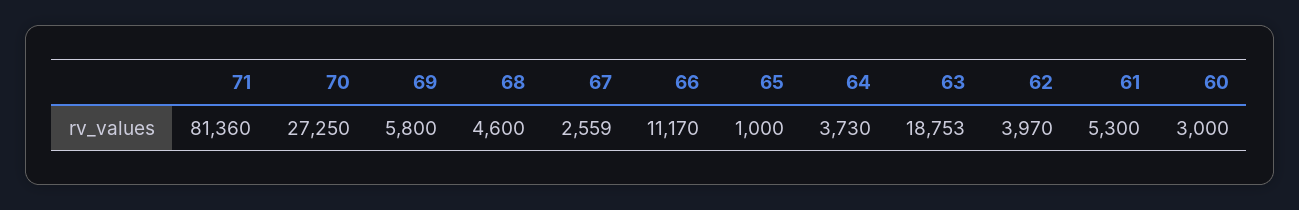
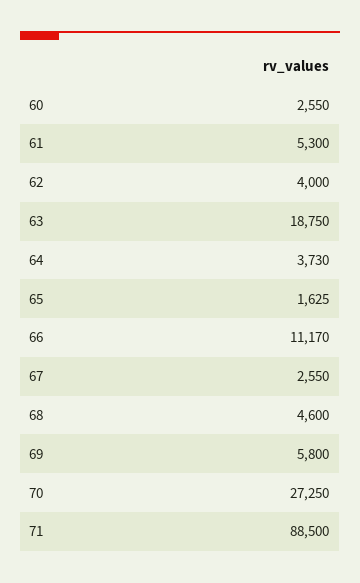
  {
-   "71": 81360,
+   "71": 88500,
    "70": 27250,
    "69": 5800,
    "68": 4600,
-   "67": 2559,
+   "67": 2550,
    "66": 11170,
-   "65": 1000,
+   "65": 1625,
    "64": 3730,
-   "63": 18753,
+   "63": 18750,
-   "62": 3970,
+   "62": 4000,
    "61": 5300,
-   "60": 3000
+   "60": 2550
  }

